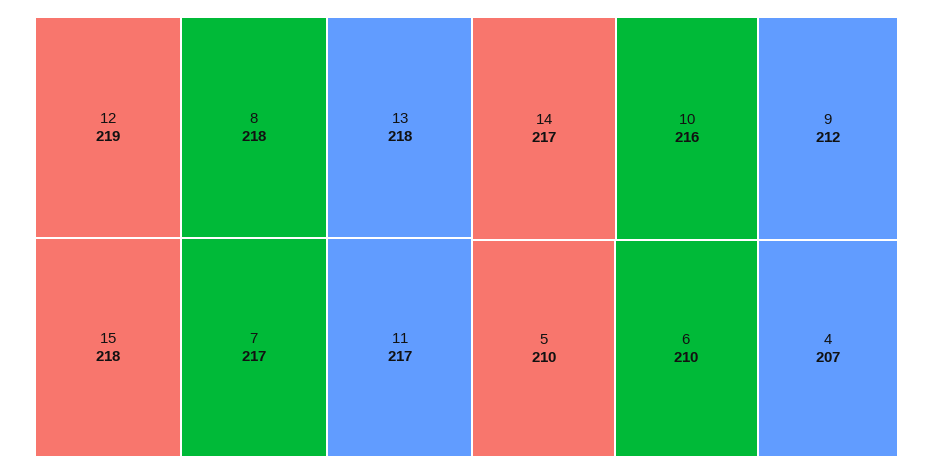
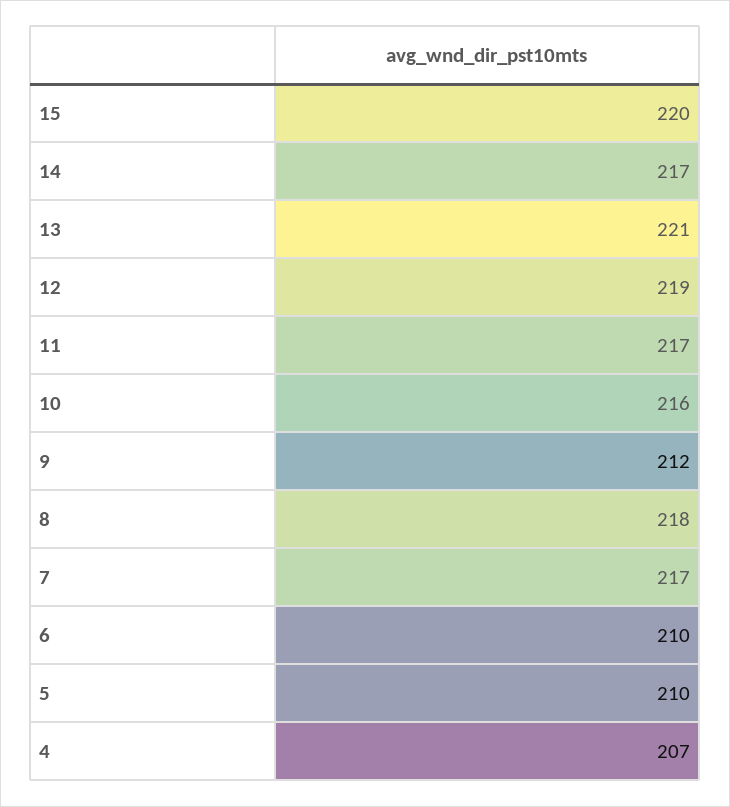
  {
    "12": 219,
    "8": 218,
-   "13": 218,
+   "13": 221,
-   "15": 218,
+   "15": 220,
    "7": 217,
    "11": 217,
    "14": 217,
    "10": 216,
    "9": 212,
    "5": 210,
    "6": 210,
    "4": 207
  }

